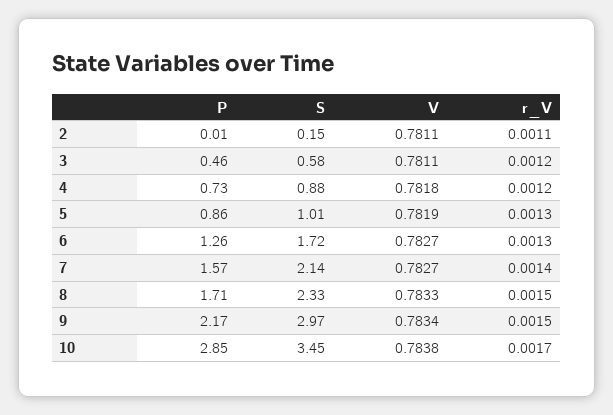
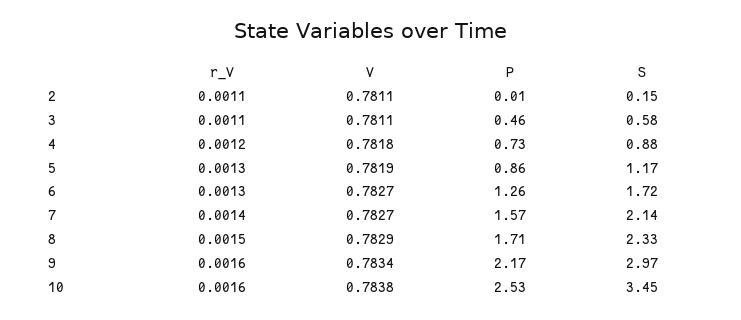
  {
    "P": {
      "2": 0.01,
      "3": 0.46,
      "4": 0.73,
      "5": 0.86,
      "6": 1.26,
      "7": 1.57,
      "8": 1.71,
      "9": 2.17,
-     "10": 2.85
+     "10": 2.53
    },
    "S": {
      "2": 0.15,
      "3": 0.58,
      "4": 0.88,
-     "5": 1.01,
+     "5": 1.17,
      "6": 1.72,
      "7": 2.14,
      "8": 2.33,
      "9": 2.97,
      "10": 3.45
    },
    "V": {
      "2": 0.7811,
      "3": 0.7811,
      "4": 0.7818,
      "5": 0.7819,
      "6": 0.7827,
      "7": 0.7827,
-     "8": 0.7833,
+     "8": 0.7829,
      "9": 0.7834,
      "10": 0.7838
    },
    "r_V": {
      "2": 0.0011,
-     "3": 0.0012,
+     "3": 0.0011,
      "4": 0.0012,
      "5": 0.0013,
      "6": 0.0013,
      "7": 0.0014,
      "8": 0.0015,
-     "9": 0.0015,
+     "9": 0.0016,
-     "10": 0.0017
+     "10": 0.0016
    }
  }

